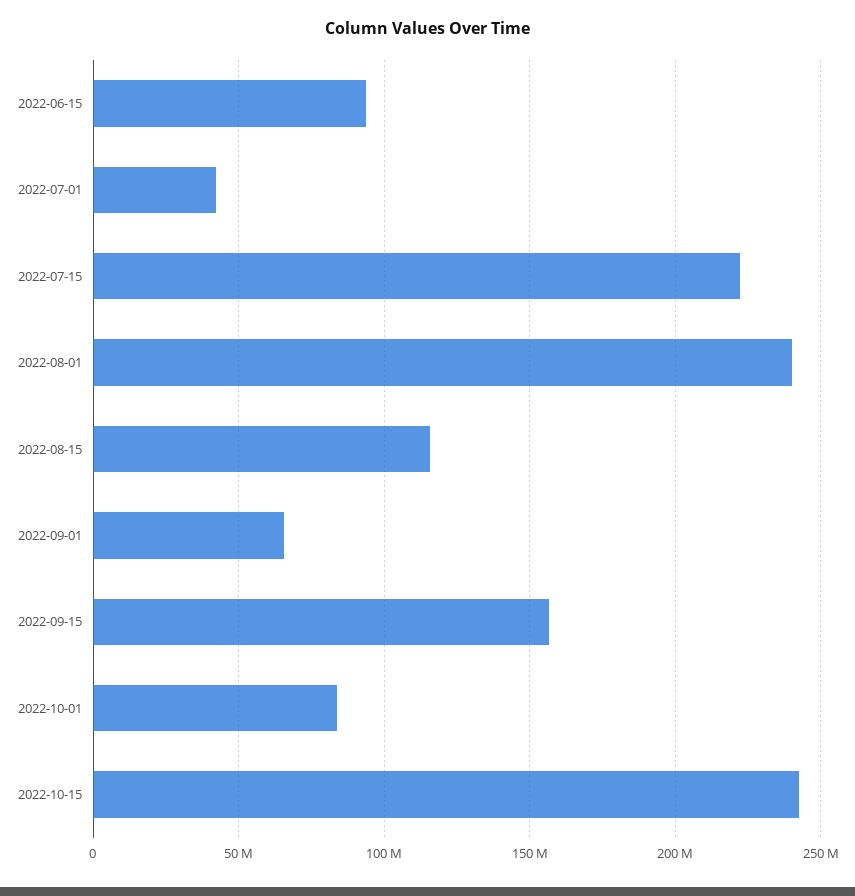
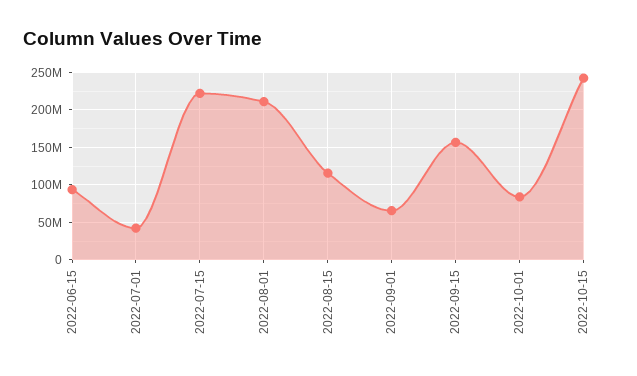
  {
    "2022-06-15": 95000000,
    "2022-07-01": 40000000,
    "2022-07-15": 220000000,
-   "2022-08-01": 240000000,
+   "2022-08-01": 210000000,
    "2022-08-15": 115000000,
    "2022-09-01": 65000000,
    "2022-09-15": 155000000,
    "2022-10-01": 85000000,
    "2022-10-15": 245000000
  }

